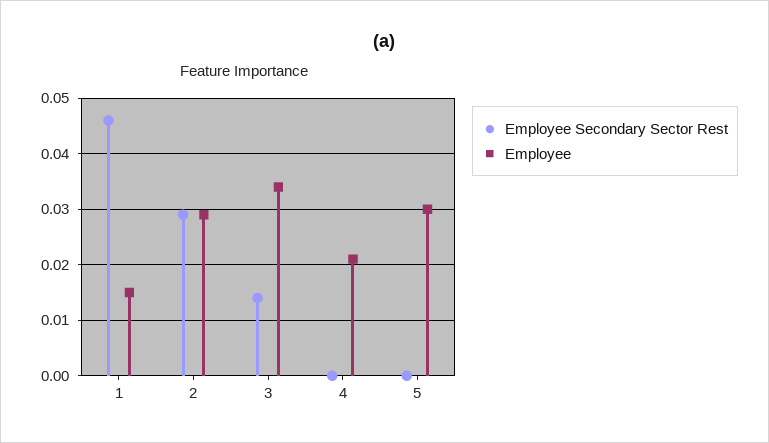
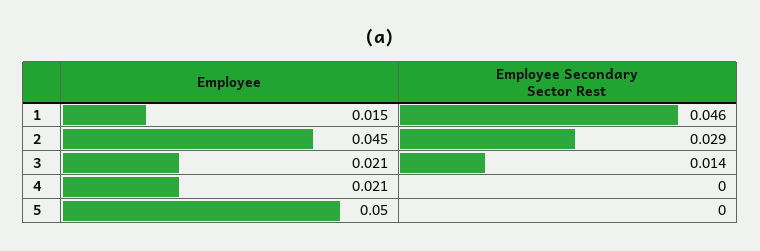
  {
    "Employee Secondary Sector Rest": {
      "1": 0.046,
      "2": 0.029,
      "3": 0.014,
      "4": 0,
      "5": 0
    },
    "Employee": {
      "1": 0.015,
-     "2": 0.03,
+     "2": 0.045,
-     "3": 0.035,
+     "3": 0.021,
      "4": 0.021,
-     "5": 0.03
+     "5": 0.05
    }
  }

